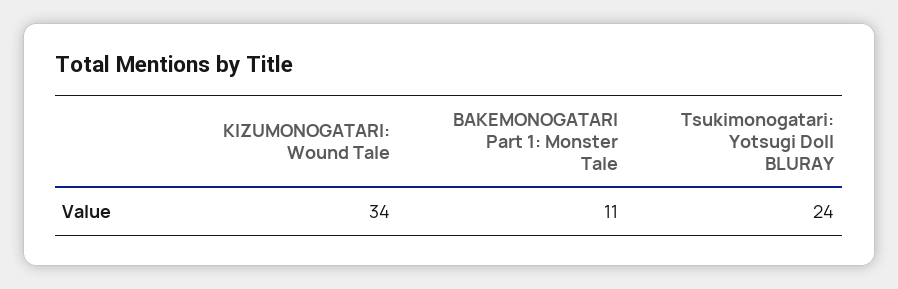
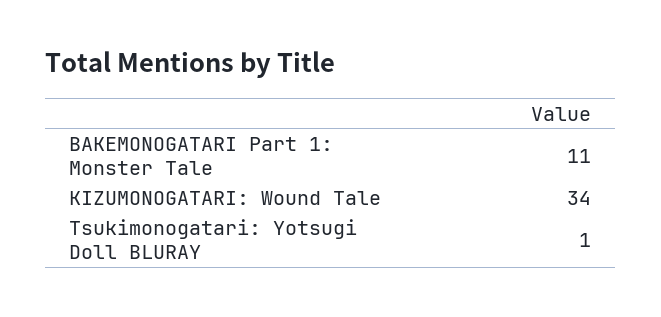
  {
    "KIZUMONOGATARI: Wound Tale": 34,
    "BAKEMONOGATARI Part 1: Monster Tale": 11,
-   "Tsukimonogatari: Yotsugi Doll BLURAY": 24
+   "Tsukimonogatari: Yotsugi Doll BLURAY": 1
  }

